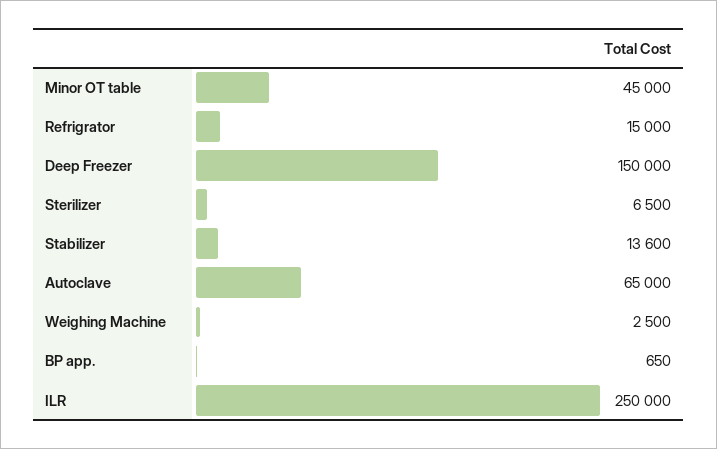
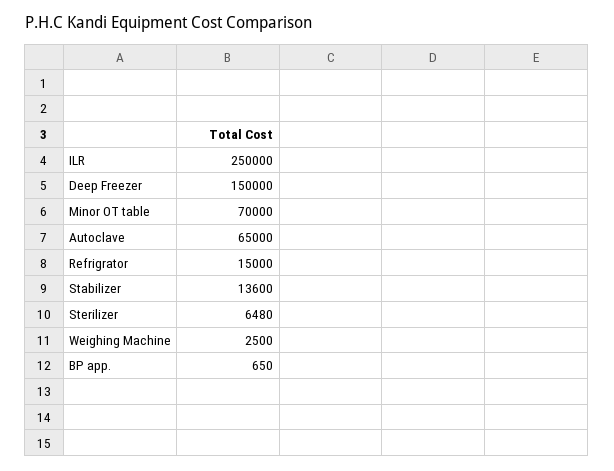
  {
-   "Minor OT table": 45000,
+   "Minor OT table": 70000,
    "Refrigrator": 15000,
    "Deep Freezer": 150000,
-   "Sterilizer": 6500,
+   "Sterilizer": 6480,
    "Stabilizer": 13600,
    "Autoclave": 65000,
    "Weighing Machine": 2500,
    "BP app.": 650,
    "ILR": 250000
  }

